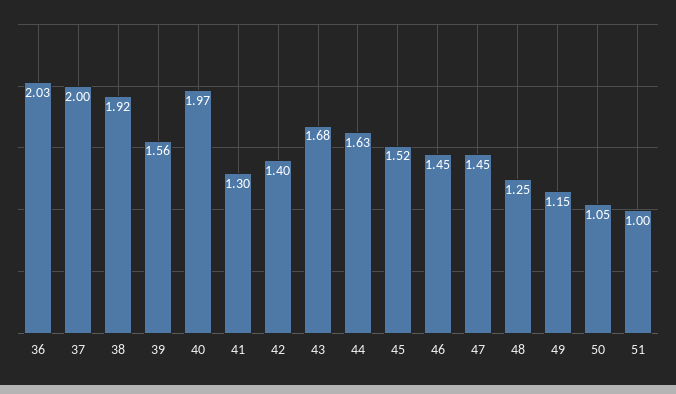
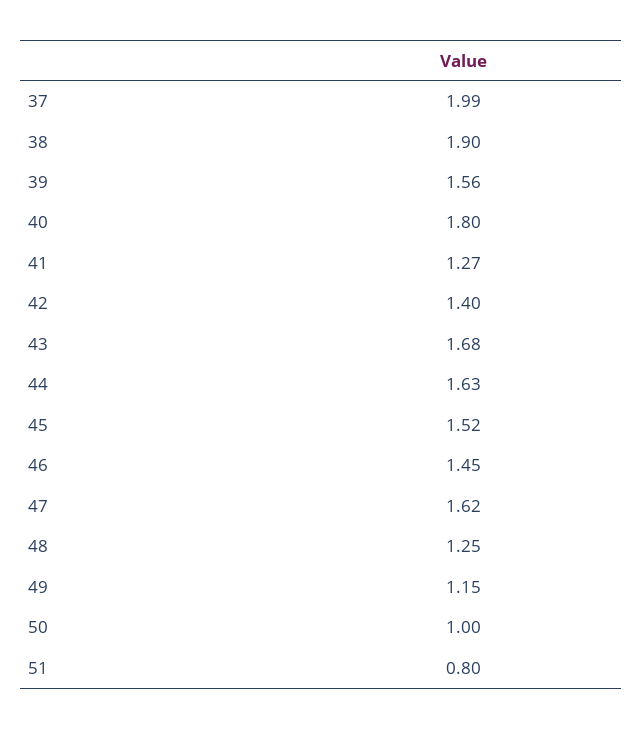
  {
-   "36": 2.03,
-   "37": 2,
+   "37": 1.99,
-   "38": 1.92,
+   "38": 1.9,
    "39": 1.56,
-   "40": 1.97,
+   "40": 1.8,
-   "41": 1.3,
+   "41": 1.27,
    "42": 1.4,
    "43": 1.68,
    "44": 1.63,
    "45": 1.52,
    "46": 1.45,
-   "47": 1.45,
+   "47": 1.62,
    "48": 1.25,
    "49": 1.15,
-   "50": 1.05,
+   "50": 1,
-   "51": 1
+   "51": 0.8
  }

